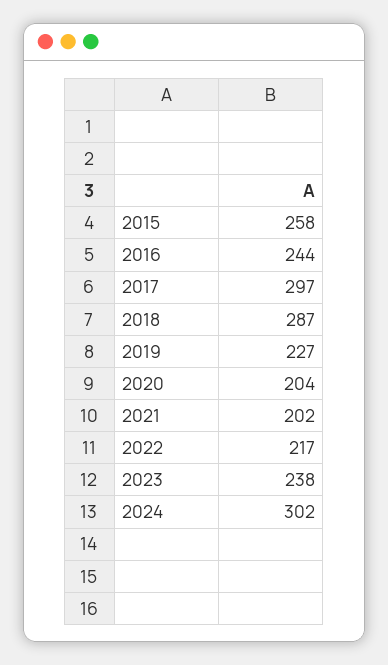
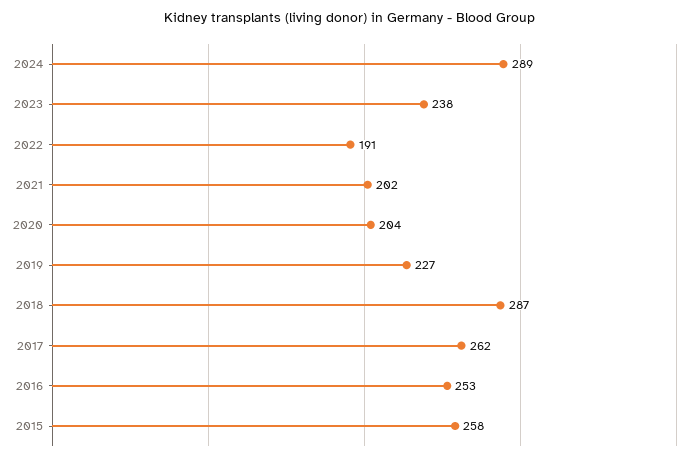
  {
    "2015": 258,
-   "2016": 244,
+   "2016": 253,
-   "2017": 297,
+   "2017": 262,
    "2018": 287,
    "2019": 227,
    "2020": 204,
    "2021": 202,
-   "2022": 217,
+   "2022": 191,
    "2023": 238,
-   "2024": 302
+   "2024": 289
  }

